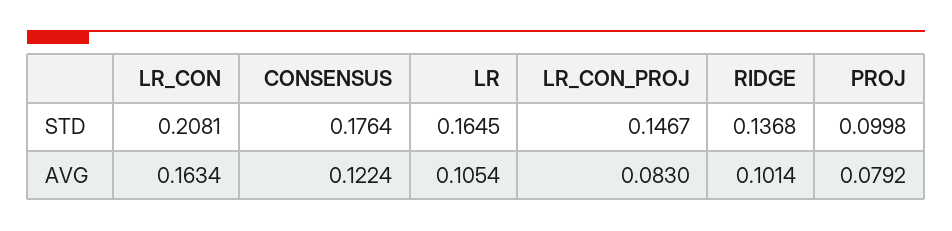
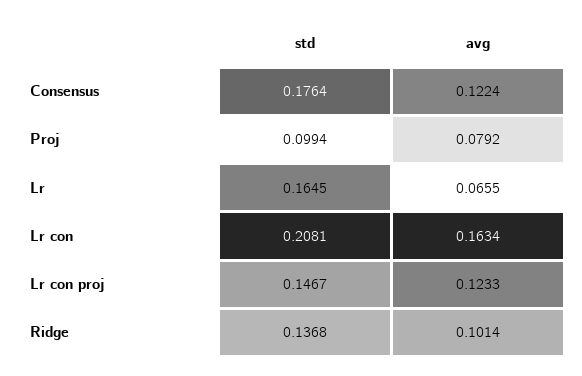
  {
    "LR_CON": {
      "STD": 0.2081,
      "AVG": 0.1634
    },
    "CONSENSUS": {
      "STD": 0.1764,
      "AVG": 0.1224
    },
    "LR": {
      "STD": 0.1645,
-     "AVG": 0.1054
+     "AVG": 0.0655
    },
    "LR_CON_PROJ": {
      "STD": 0.1467,
-     "AVG": 0.083
+     "AVG": 0.1233
    },
    "RIDGE": {
      "STD": 0.1368,
      "AVG": 0.1014
    },
    "PROJ": {
-     "STD": 0.0998,
+     "STD": 0.0994,
      "AVG": 0.0792
    }
  }

